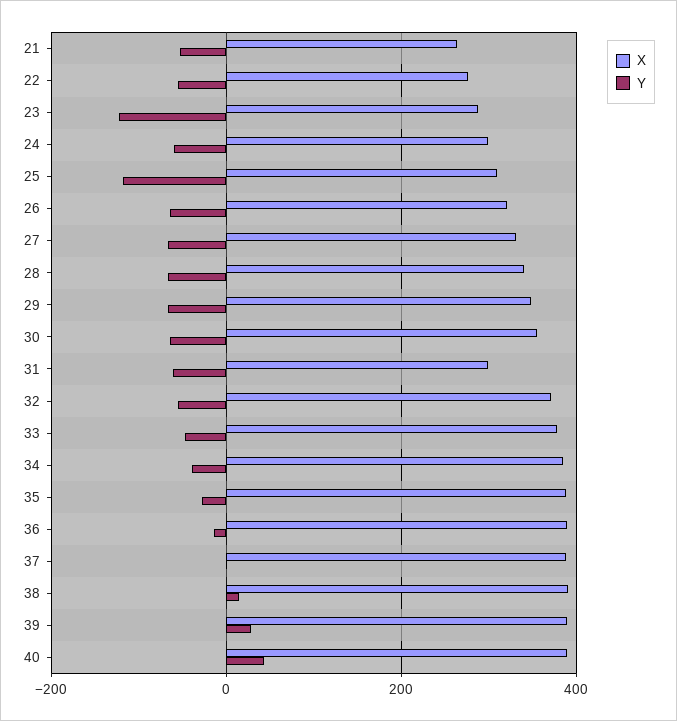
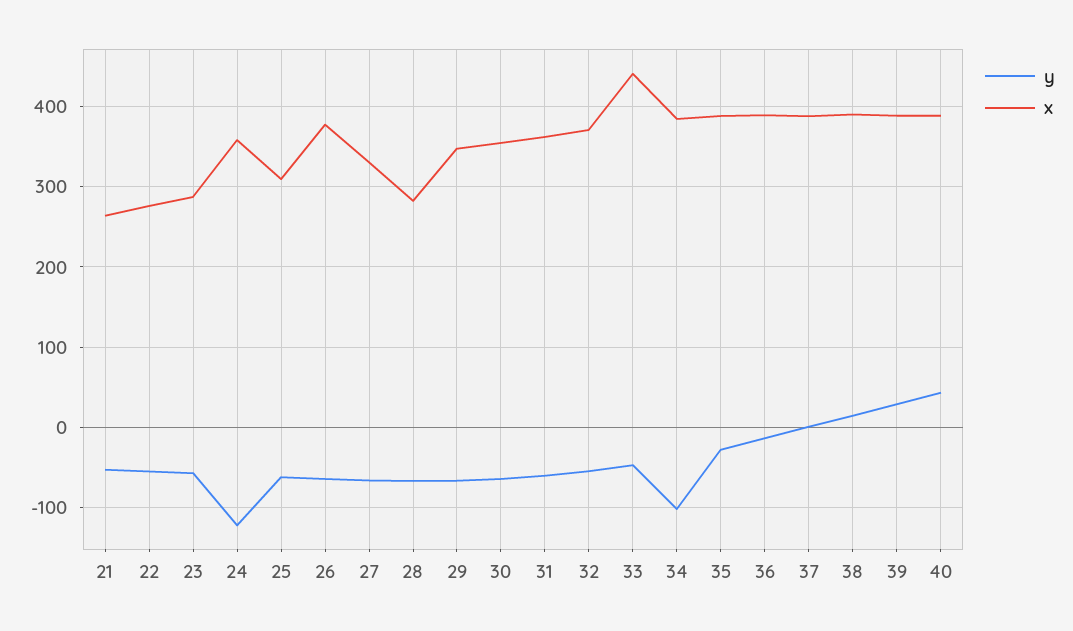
  {
    "X": {
      "21": 260,
      "22": 280,
      "23": 290,
-     "24": 300,
+     "24": 360,
      "25": 310,
-     "26": 320,
+     "26": 380,
      "27": 330,
-     "28": 340,
+     "28": 280,
      "29": 350,
      "30": 350,
-     "31": 300,
+     "31": 360,
      "32": 370,
-     "33": 380,
+     "33": 440,
      "34": 380,
      "35": 390,
      "36": 390,
      "37": 390,
      "38": 390,
      "39": 390,
      "40": 390
    },
    "Y": {
      "21": -50,
      "22": -60,
-     "23": -120,
+     "23": -60,
-     "24": -60,
+     "24": -120,
-     "25": -120,
+     "25": -60,
      "26": -60,
      "27": -70,
      "28": -70,
      "29": -70,
      "30": -60,
      "31": -60,
      "32": -50,
      "33": -50,
-     "34": -40,
+     "34": -100,
      "35": -30,
      "36": -10,
      "37": 0,
      "38": 10,
      "39": 30,
      "40": 40
    }
  }

